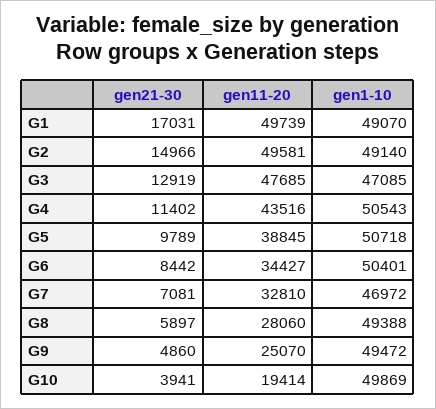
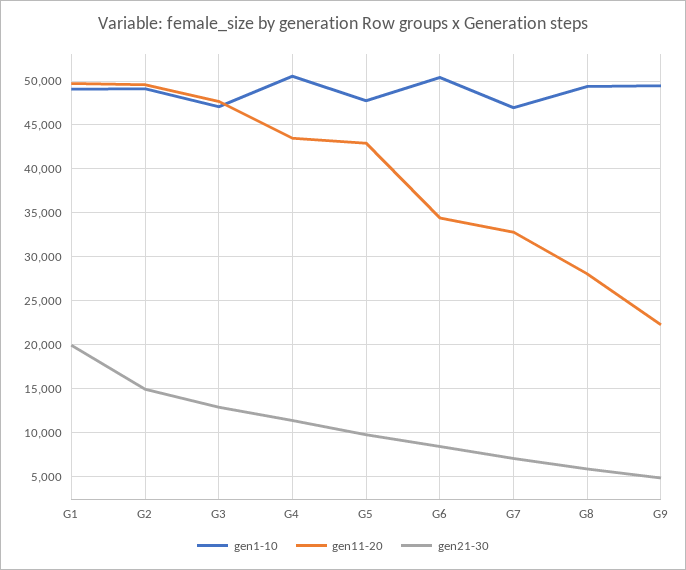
  {
    "gen21-30": {
-     "G1": 17031,
+     "G1": 20000,
      "G2": 14966,
      "G3": 12919,
      "G4": 11402,
      "G5": 9789,
      "G6": 8442,
      "G7": 7081,
      "G8": 5897,
-     "G9": 4860,
+     "G9": 4860
-     "G10": 3941
    },
    "gen11-20": {
      "G1": 49739,
      "G2": 49581,
      "G3": 47685,
      "G4": 43516,
-     "G5": 38845,
+     "G5": 43000,
      "G6": 34427,
      "G7": 32810,
      "G8": 28060,
-     "G9": 25070,
+     "G9": 22000
-     "G10": 19414
    },
    "gen1-10": {
      "G1": 49070,
      "G2": 49140,
      "G3": 47085,
      "G4": 50543,
-     "G5": 50718,
+     "G5": 48000,
      "G6": 50401,
      "G7": 46972,
      "G8": 49388,
-     "G9": 49472,
+     "G9": 49472
-     "G10": 49869
    }
  }

